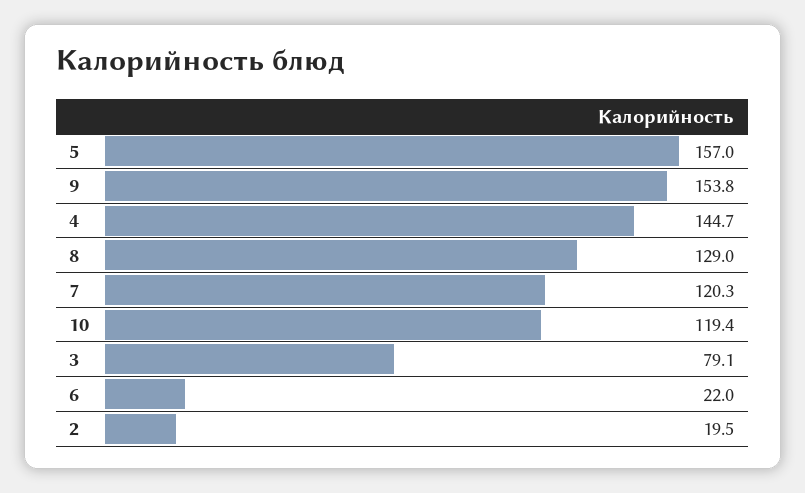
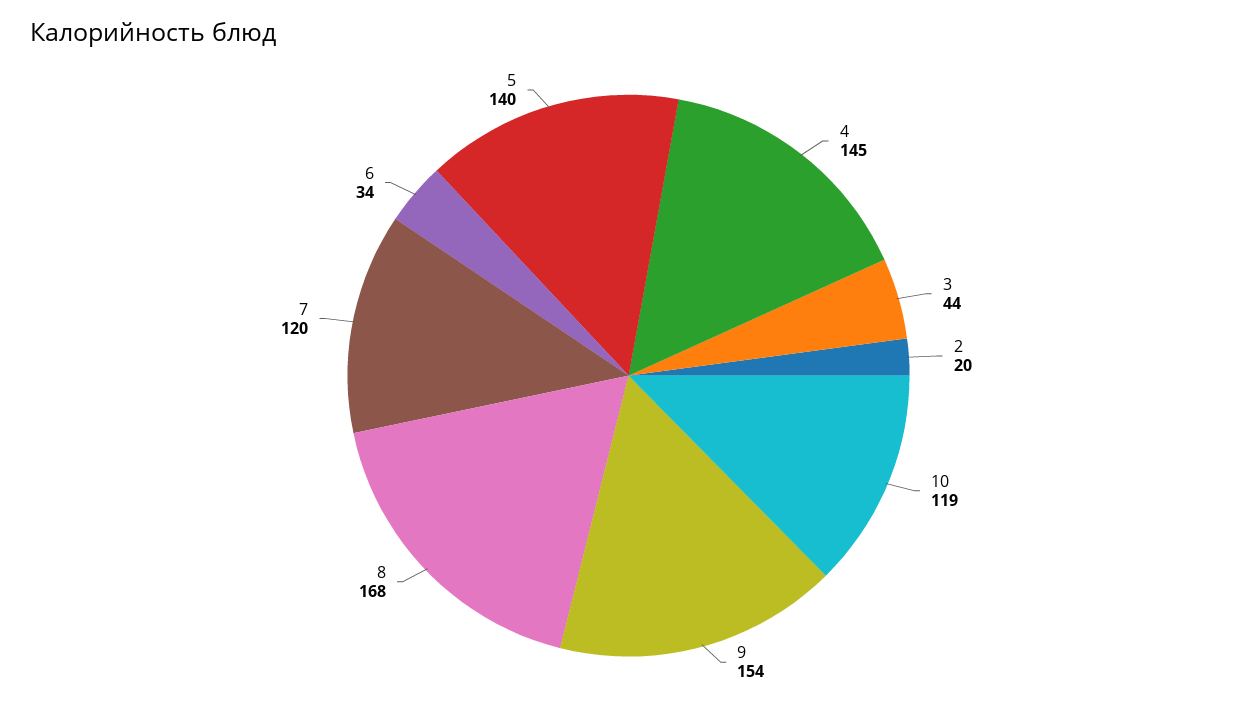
  {
-   "5": 157,
+   "5": 140,
    "9": 153.8,
    "4": 144.7,
-   "8": 129,
+   "8": 168,
    "7": 120.3,
    "10": 119.4,
-   "3": 79.1,
+   "3": 44,
-   "6": 22,
+   "6": 34,
    "2": 19.5
  }

